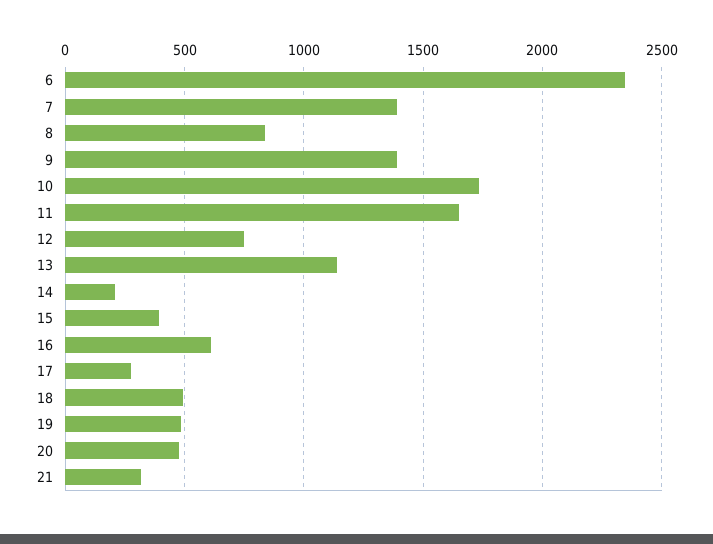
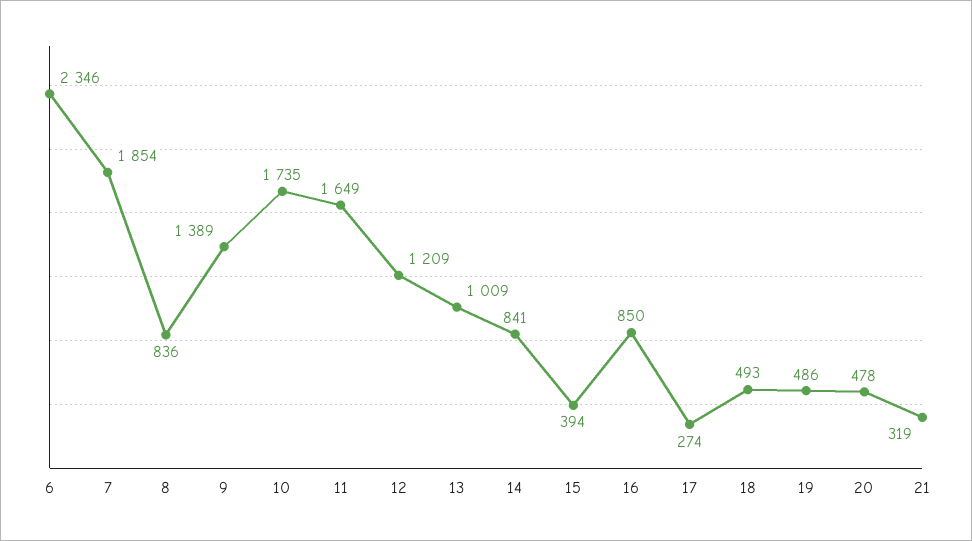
  {
    "6": 2346,
-   "7": 1400,
+   "7": 1854,
    "8": 836,
    "9": 1389,
    "10": 1735,
    "11": 1649,
-   "12": 750,
+   "12": 1209,
-   "13": 1150,
+   "13": 1009,
-   "14": 200,
+   "14": 841,
    "15": 394,
-   "16": 600,
+   "16": 850,
    "17": 274,
    "18": 493,
    "19": 486,
    "20": 478,
    "21": 319
  }

